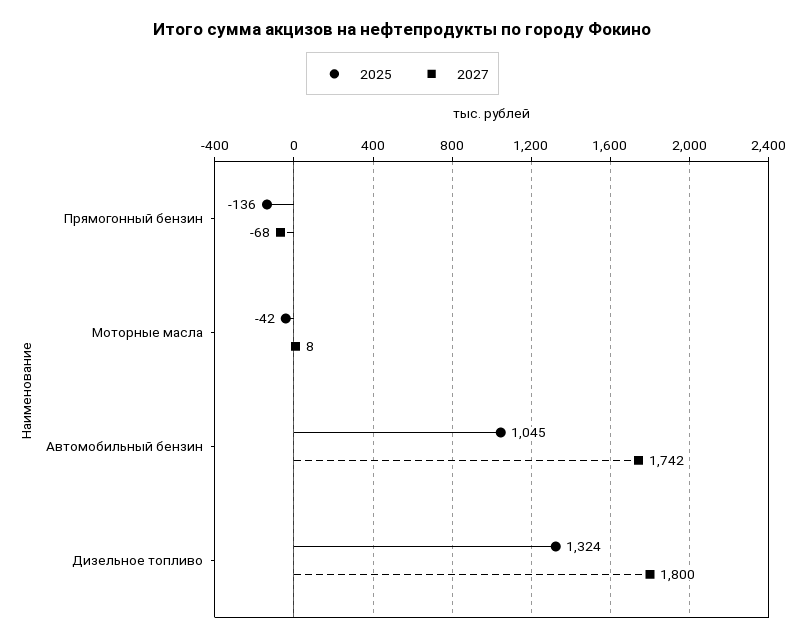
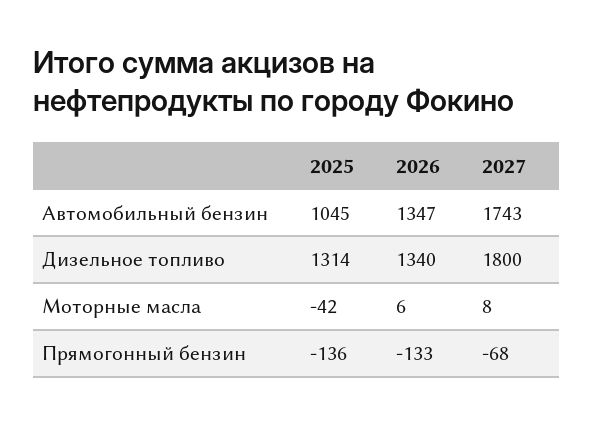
  {
    "2025": {
      "Прямогонный бензин": -136,
      "Моторные масла": -42,
      "Автомобильный бензин": 1045,
-     "Дизельное топливо": 1324
+     "Дизельное топливо": 1314
    },
    "2027": {
      "Прямогонный бензин": -68,
      "Моторные масла": 8,
-     "Автомобильный бензин": 1742,
+     "Автомобильный бензин": 1743,
      "Дизельное топливо": 1800
-   }
+   },
+   "2026": {
+     "Автомобильный бензин": 1347,
+     "Дизельное топливо": 1340,
+     "Моторные масла": 6,
+     "Прямогонный бензин": -133
+   }
  }

